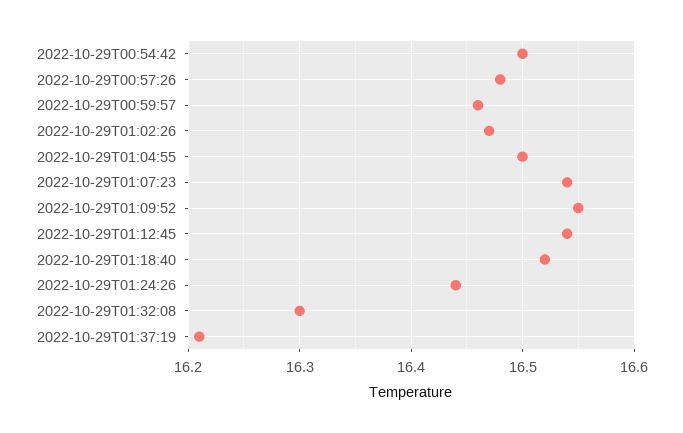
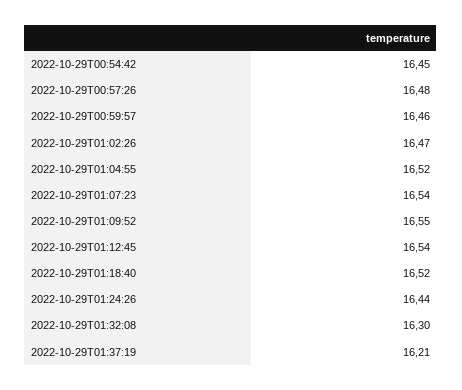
  {
-   "2022-10-29T00:54:42": 16.5,
+   "2022-10-29T00:54:42": 16.45,
    "2022-10-29T00:57:26": 16.48,
    "2022-10-29T00:59:57": 16.46,
    "2022-10-29T01:02:26": 16.47,
-   "2022-10-29T01:04:55": 16.5,
+   "2022-10-29T01:04:55": 16.52,
    "2022-10-29T01:07:23": 16.54,
    "2022-10-29T01:09:52": 16.55,
    "2022-10-29T01:12:45": 16.54,
    "2022-10-29T01:18:40": 16.52,
    "2022-10-29T01:24:26": 16.44,
    "2022-10-29T01:32:08": 16.3,
    "2022-10-29T01:37:19": 16.21
  }

